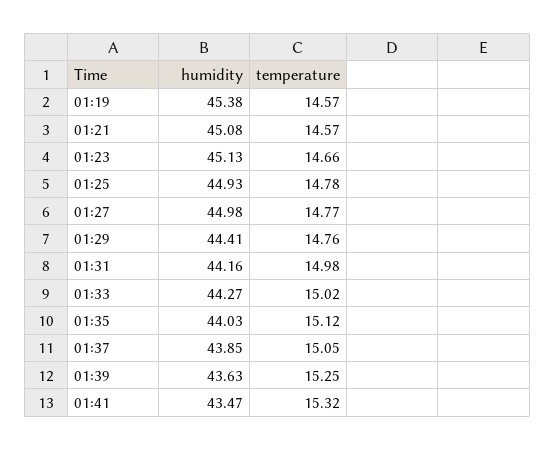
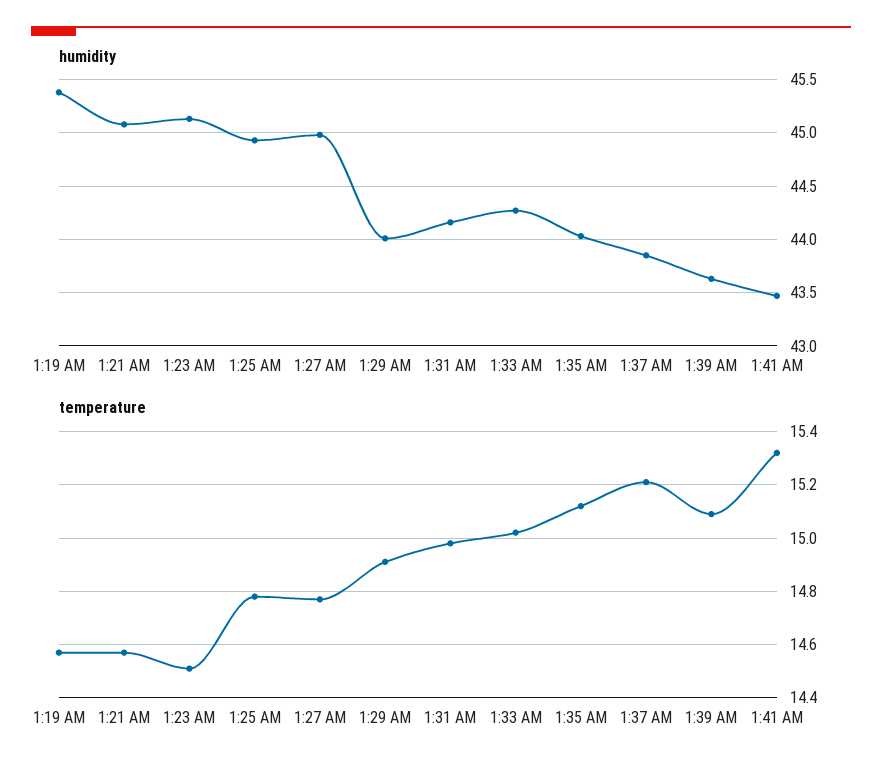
  {
    "humidity": {
      "01:19": 45.38,
      "01:21": 45.08,
      "01:23": 45.13,
      "01:25": 44.93,
      "01:27": 44.98,
-     "01:29": 44.41,
+     "01:29": 44,
      "01:31": 44.16,
      "01:33": 44.27,
      "01:35": 44.03,
      "01:37": 43.85,
      "01:39": 43.63,
      "01:41": 43.47
    },
    "temperature": {
      "01:19": 14.57,
      "01:21": 14.57,
-     "01:23": 14.66,
+     "01:23": 14.5,
      "01:25": 14.78,
      "01:27": 14.77,
-     "01:29": 14.76,
+     "01:29": 14.9,
      "01:31": 14.98,
      "01:33": 15.02,
      "01:35": 15.12,
-     "01:37": 15.05,
+     "01:37": 15.2,
-     "01:39": 15.25,
+     "01:39": 15.1,
      "01:41": 15.32
    }
  }

